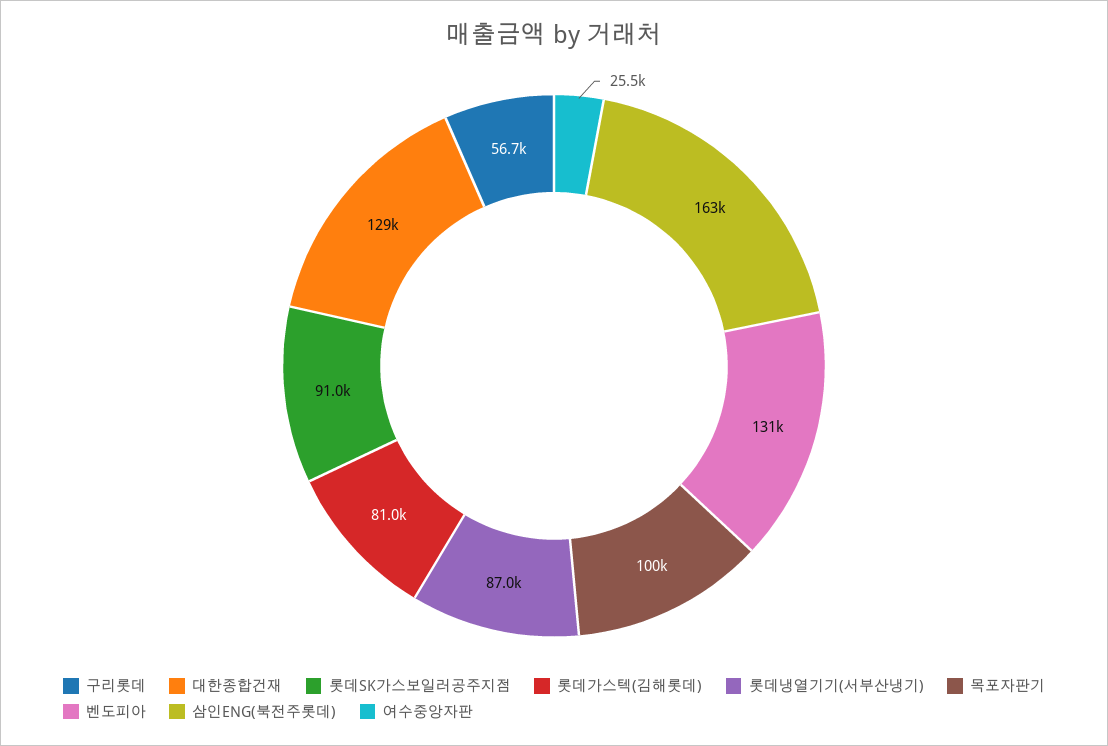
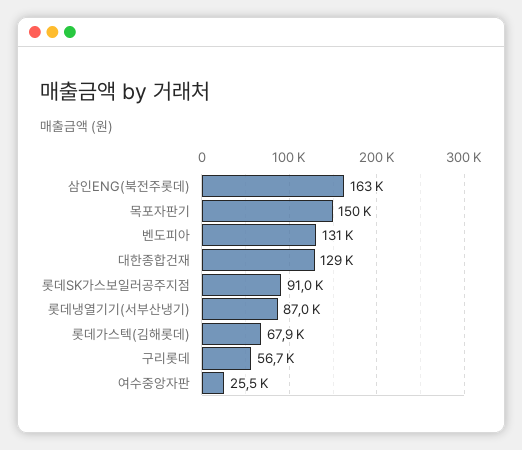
  {
    "구리롯데": 56700,
    "대한종합건재": 129000,
    "롯데SK가스보일러공주지점": 91000,
-   "롯데가스텍(김해롯데)": 81000,
+   "롯데가스텍(김해롯데)": 67900,
    "롯데냉열기기(서부산냉기)": 87000,
-   "목포자판기": 100000,
+   "목포자판기": 150000,
    "벤도피아": 131000,
    "삼인ENG(북전주롯데)": 163000,
    "여수중앙자판": 25500
  }

